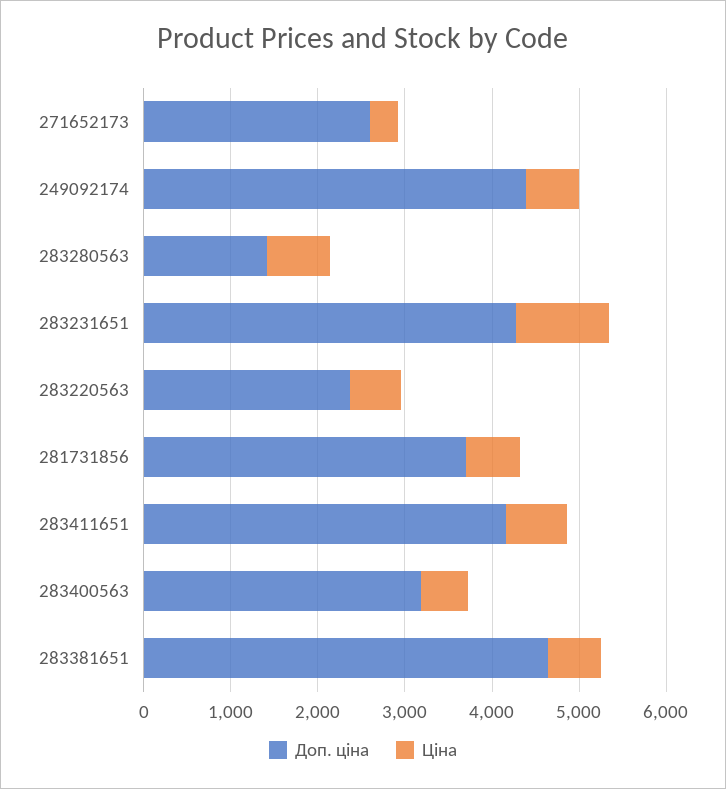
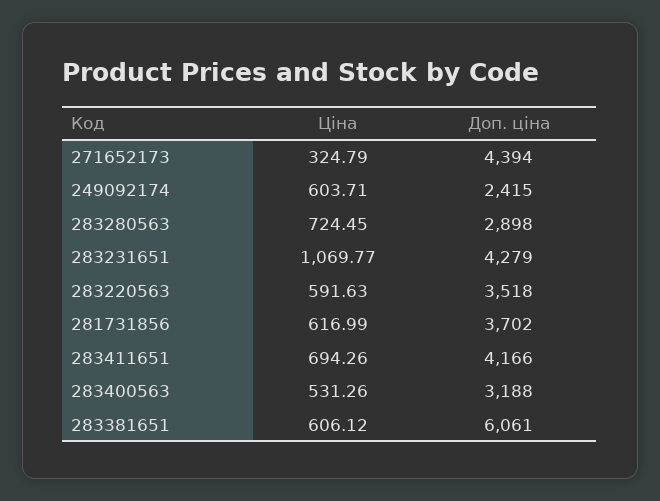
  {
    "Доп. ціна": {
-     "271652173": 2600,
+     "271652173": 4394,
-     "249092174": 4400,
+     "249092174": 2415,
-     "283280563": 1400,
+     "283280563": 2898,
      "283231651": 4279,
-     "283220563": 2400,
+     "283220563": 3518,
      "281731856": 3702,
      "283411651": 4166,
      "283400563": 3188,
-     "283381651": 4600
+     "283381651": 6061
    },
    "Ціна": {
      "271652173": 324.79,
      "249092174": 603.71,
      "283280563": 724.45,
      "283231651": 1069.77,
      "283220563": 591.63,
      "281731856": 616.99,
      "283411651": 694.26,
      "283400563": 531.26,
      "283381651": 606.12
    }
  }

